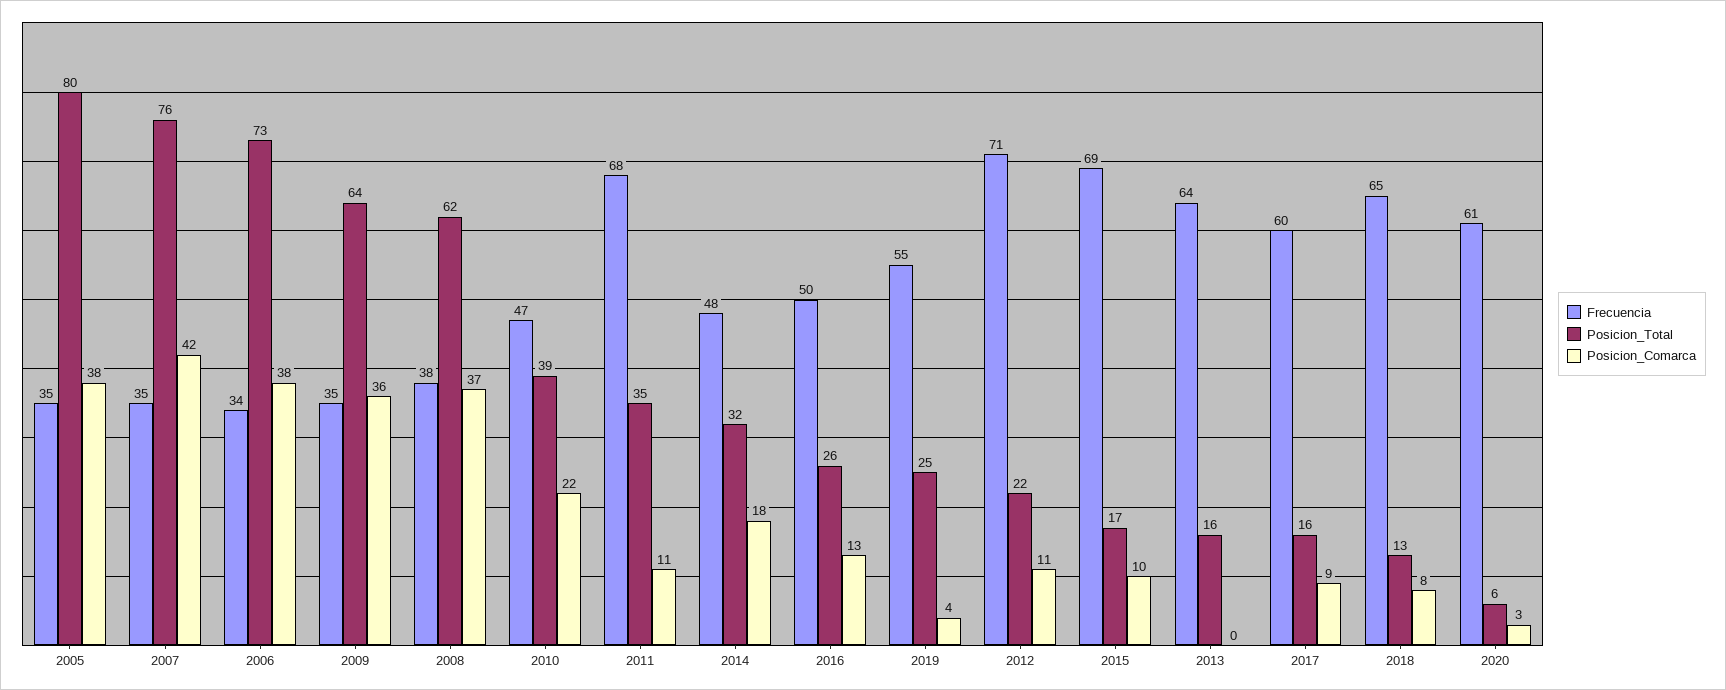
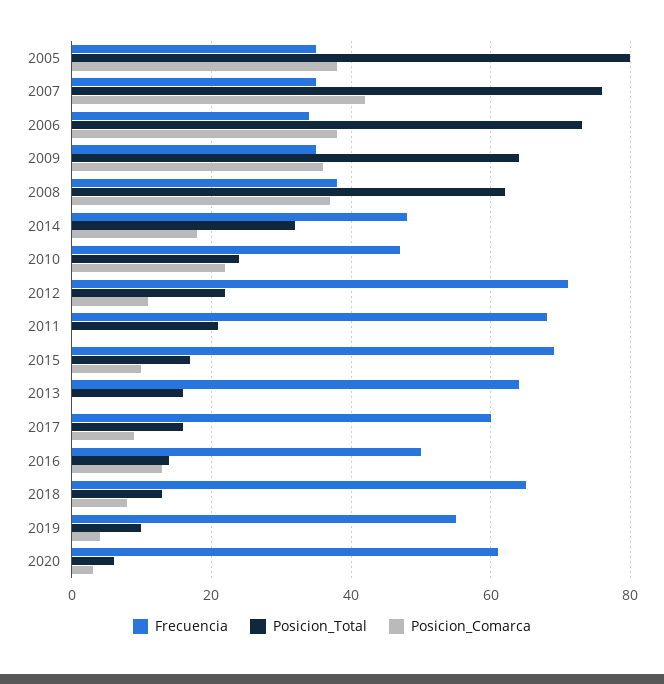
  {
    "Frecuencia": {
      "2005": 35,
      "2007": 35,
      "2006": 34,
      "2009": 35,
      "2008": 38,
      "2010": 47,
      "2011": 68,
      "2014": 48,
      "2016": 50,
      "2019": 55,
      "2012": 71,
      "2015": 69,
      "2013": 64,
      "2017": 60,
      "2018": 65,
      "2020": 61
    },
    "Posicion_Total": {
      "2005": 80,
      "2007": 76,
      "2006": 73,
      "2009": 64,
      "2008": 62,
-     "2010": 39,
+     "2010": 25,
-     "2011": 35,
+     "2011": 20,
      "2014": 32,
-     "2016": 26,
+     "2016": 15,
-     "2019": 25,
+     "2019": 10,
      "2012": 22,
      "2015": 17,
      "2013": 16,
      "2017": 16,
      "2018": 13,
      "2020": 6
    },
    "Posicion_Comarca": {
      "2005": 38,
      "2007": 42,
      "2006": 38,
      "2009": 36,
      "2008": 37,
      "2010": 22,
-     "2011": 11,
+     "2011": 0,
      "2014": 18,
      "2016": 13,
      "2019": 4,
      "2012": 11,
      "2015": 10,
      "2013": 0,
      "2017": 9,
      "2018": 8,
      "2020": 3
    }
  }

